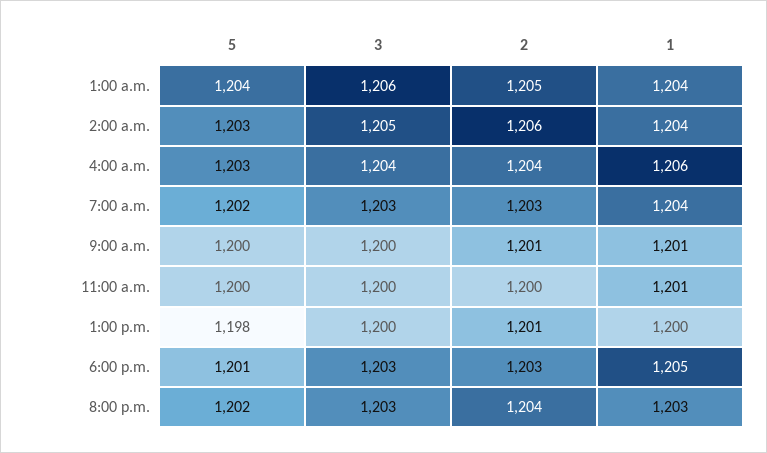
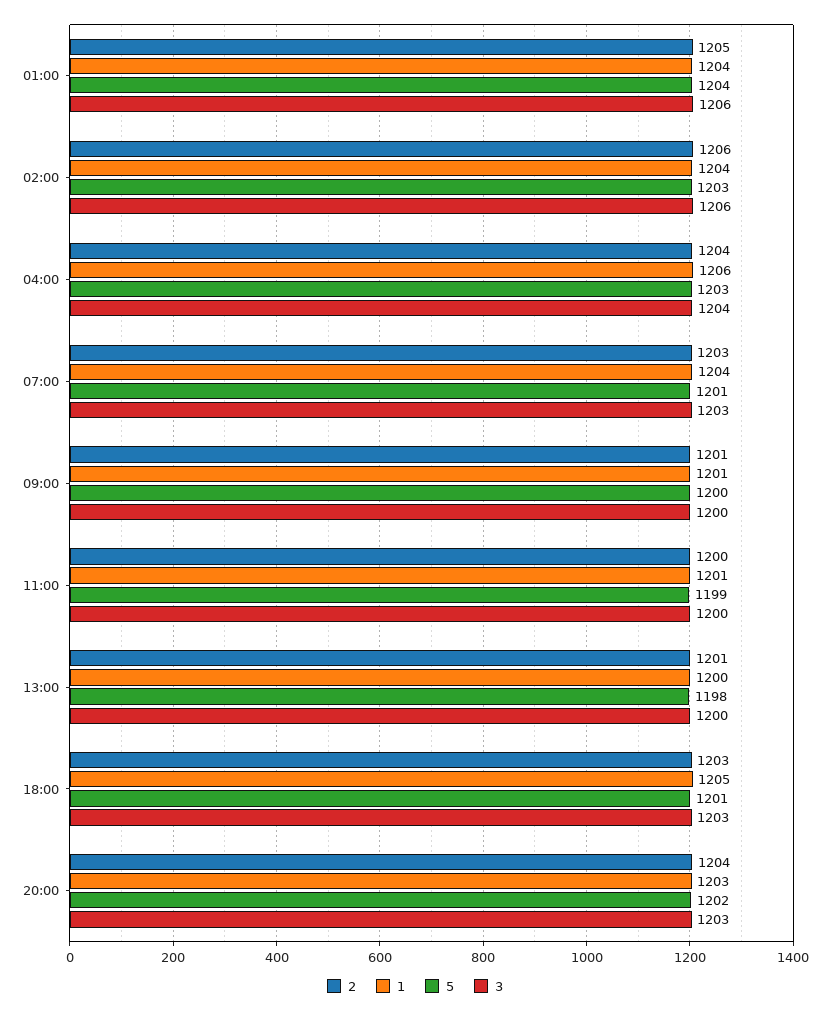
  {
    "5": {
      "1:00 a.m.": 1204,
      "2:00 a.m.": 1203,
      "4:00 a.m.": 1203,
-     "7:00 a.m.": 1202,
+     "7:00 a.m.": 1201,
      "9:00 a.m.": 1200,
-     "11:00 a.m.": 1200,
+     "11:00 a.m.": 1199,
      "1:00 p.m.": 1198,
      "6:00 p.m.": 1201,
      "8:00 p.m.": 1202
    },
    "3": {
      "1:00 a.m.": 1206,
-     "2:00 a.m.": 1205,
+     "2:00 a.m.": 1206,
      "4:00 a.m.": 1204,
      "7:00 a.m.": 1203,
      "9:00 a.m.": 1200,
      "11:00 a.m.": 1200,
      "1:00 p.m.": 1200,
      "6:00 p.m.": 1203,
      "8:00 p.m.": 1203
    },
    "2": {
      "1:00 a.m.": 1205,
      "2:00 a.m.": 1206,
      "4:00 a.m.": 1204,
      "7:00 a.m.": 1203,
      "9:00 a.m.": 1201,
      "11:00 a.m.": 1200,
      "1:00 p.m.": 1201,
      "6:00 p.m.": 1203,
      "8:00 p.m.": 1204
    },
    "1": {
      "1:00 a.m.": 1204,
      "2:00 a.m.": 1204,
      "4:00 a.m.": 1206,
      "7:00 a.m.": 1204,
      "9:00 a.m.": 1201,
      "11:00 a.m.": 1201,
      "1:00 p.m.": 1200,
      "6:00 p.m.": 1205,
      "8:00 p.m.": 1203
    }
  }

